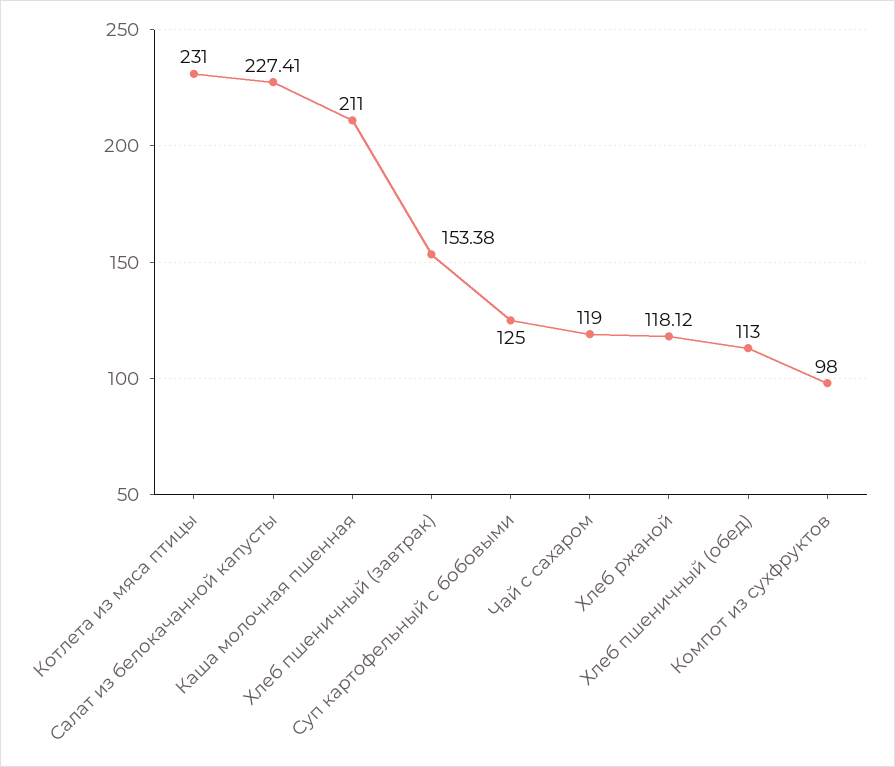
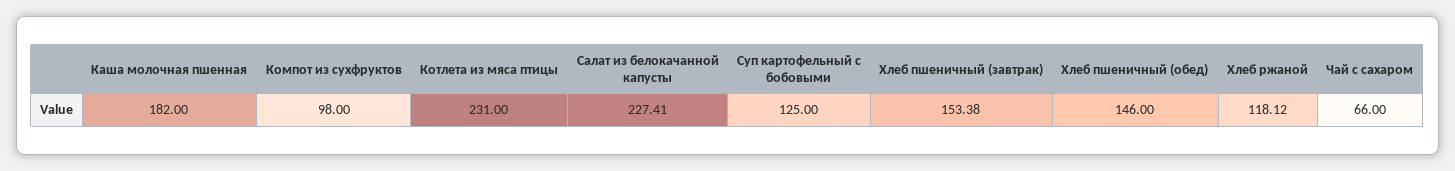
  {
    "Котлета из мяса птицы": 231,
    "Салат из белокачанной капусты": 227.41,
-   "Каша молочная пшенная": 211,
+   "Каша молочная пшенная": 182,
    "Хлеб пшеничный (завтрак)": 153.38,
    "Суп картофельный с бобовыми": 125,
-   "Чай с сахаром": 119,
+   "Чай с сахаром": 66,
    "Хлеб ржаной": 118.12,
-   "Хлеб пшеничный (обед)": 113,
+   "Хлеб пшеничный (обед)": 146,
    "Компот из сухфруктов": 98
  }

